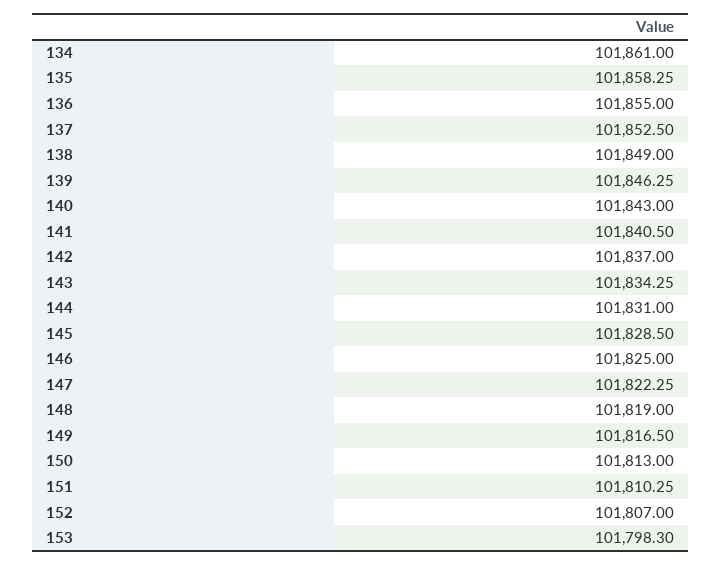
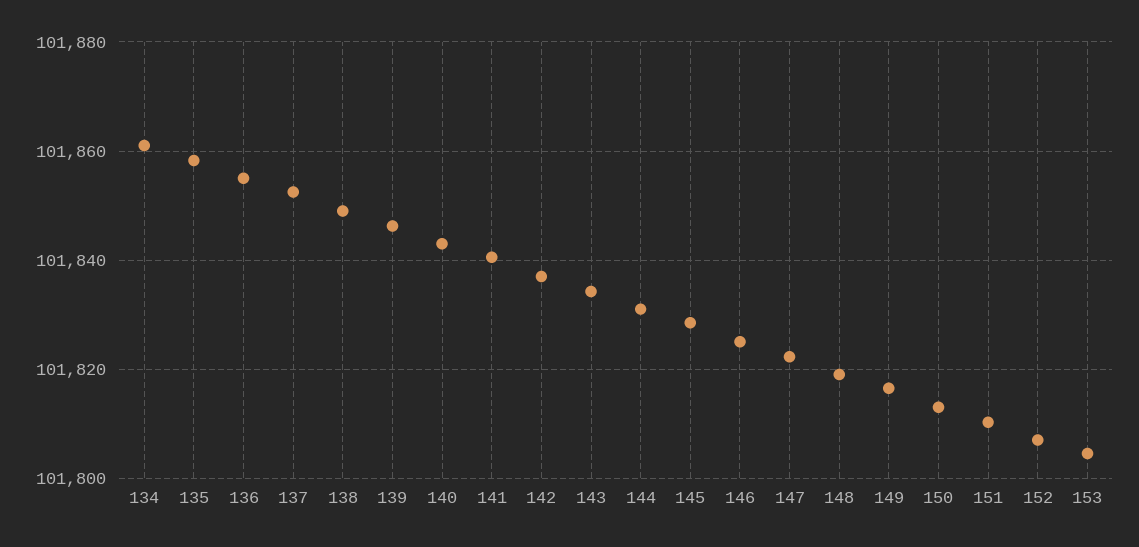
  {
    "134": 101861,
    "135": 101858.25,
    "136": 101855,
    "137": 101852.5,
    "138": 101849,
    "139": 101846.25,
    "140": 101843,
    "141": 101840.5,
    "142": 101837,
    "143": 101834.25,
    "144": 101831,
    "145": 101828.5,
    "146": 101825,
    "147": 101822.25,
    "148": 101819,
    "149": 101816.5,
    "150": 101813,
    "151": 101810.25,
    "152": 101807,
-   "153": 101798.3
+   "153": 101804
  }

